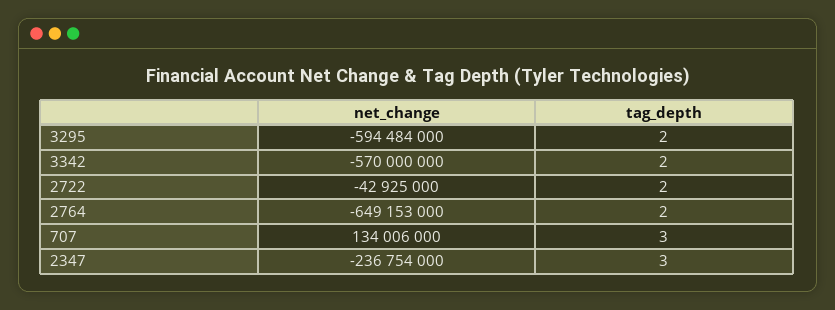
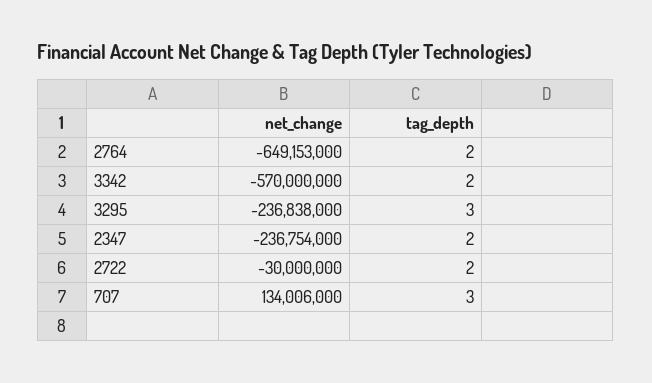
  {
    "net_change": {
-     "3295": -594484000,
+     "3295": -236838000,
      "3342": -570000000,
-     "2722": -42925000,
+     "2722": -30000000,
      "2764": -649153000,
      "707": 134006000,
      "2347": -236754000
    },
    "tag_depth": {
-     "3295": 2,
+     "3295": 3,
      "3342": 2,
      "2722": 2,
      "2764": 2,
      "707": 3,
-     "2347": 3
+     "2347": 2
    }
  }

